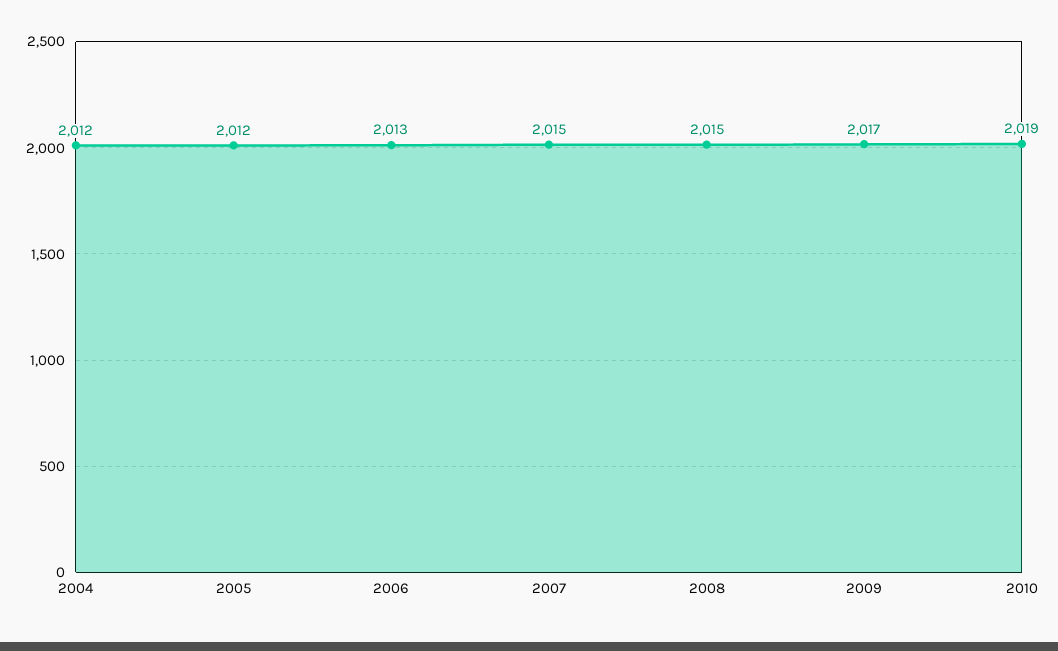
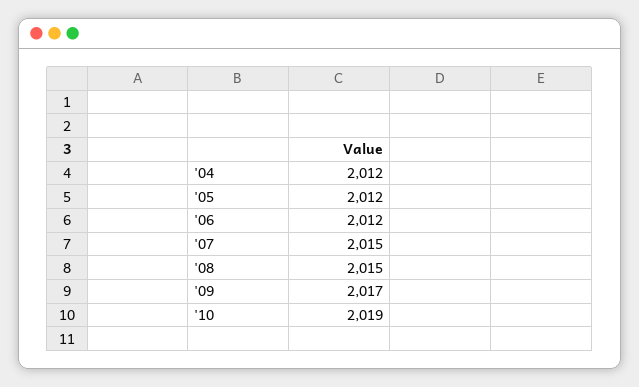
  {
    "2004": 2012,
    "2005": 2012,
-   "2006": 2013,
+   "2006": 2012,
    "2007": 2015,
    "2008": 2015,
    "2009": 2017,
    "2010": 2019
  }

